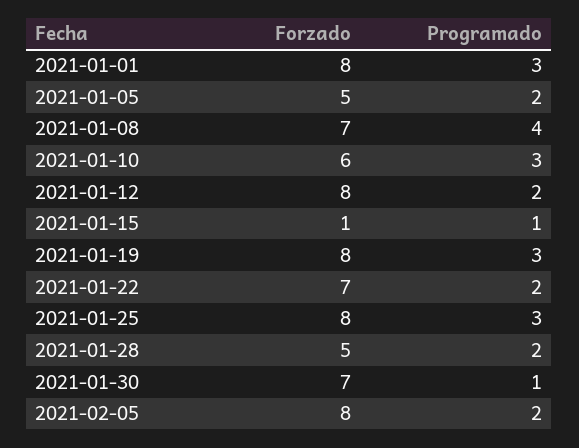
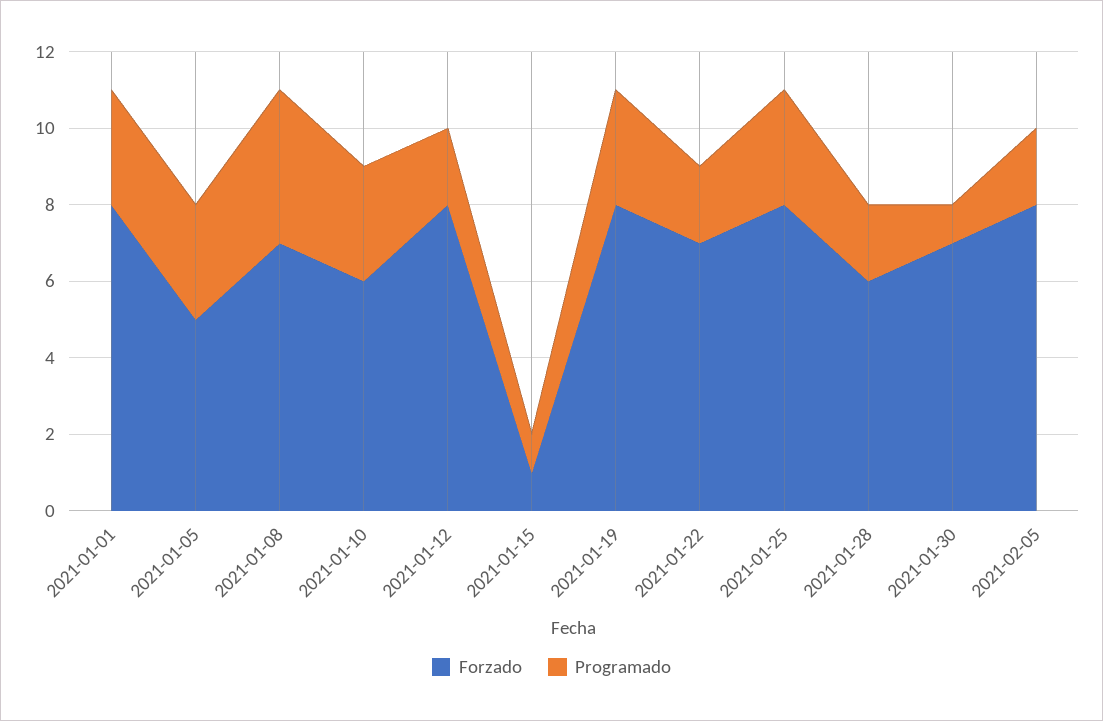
  {
    "Forzado": {
      "2021-01-01": 8,
      "2021-01-05": 5,
      "2021-01-08": 7,
      "2021-01-10": 6,
      "2021-01-12": 8,
      "2021-01-15": 1,
      "2021-01-19": 8,
      "2021-01-22": 7,
      "2021-01-25": 8,
-     "2021-01-28": 5,
+     "2021-01-28": 6,
      "2021-01-30": 7,
      "2021-02-05": 8
    },
    "Programado": {
      "2021-01-01": 3,
-     "2021-01-05": 2,
+     "2021-01-05": 3,
      "2021-01-08": 4,
      "2021-01-10": 3,
      "2021-01-12": 2,
      "2021-01-15": 1,
      "2021-01-19": 3,
      "2021-01-22": 2,
      "2021-01-25": 3,
      "2021-01-28": 2,
      "2021-01-30": 1,
      "2021-02-05": 2
    }
  }

